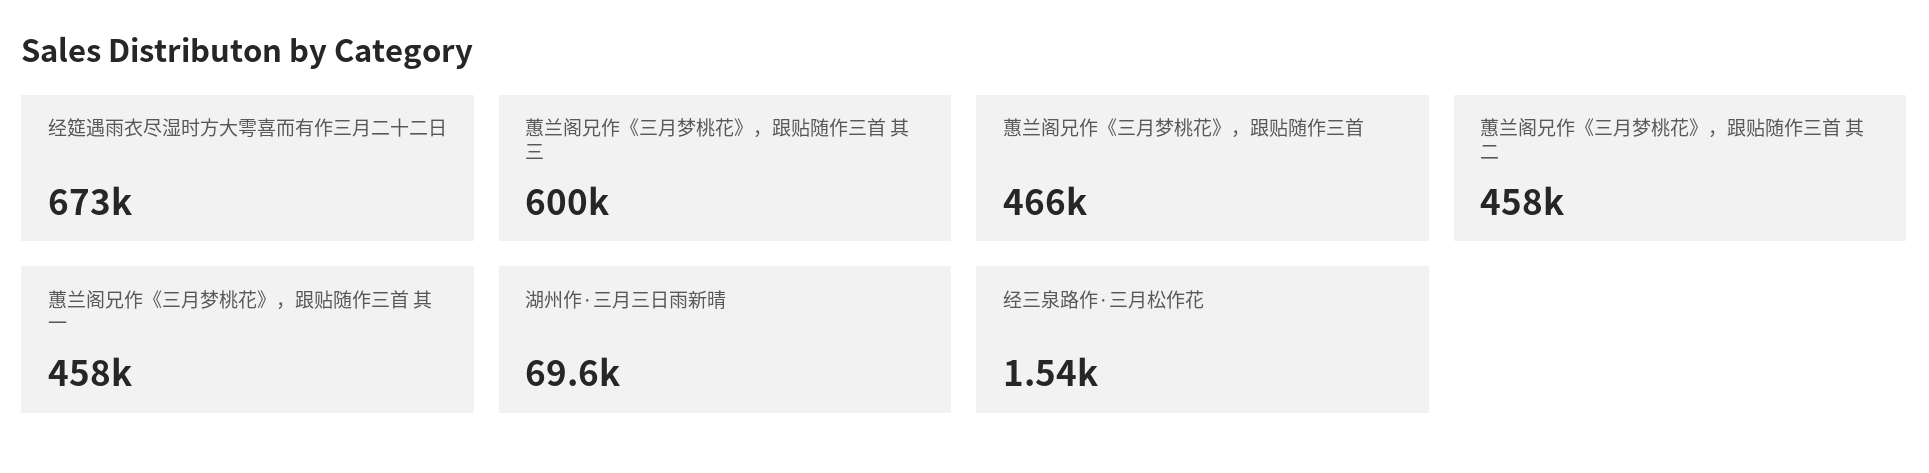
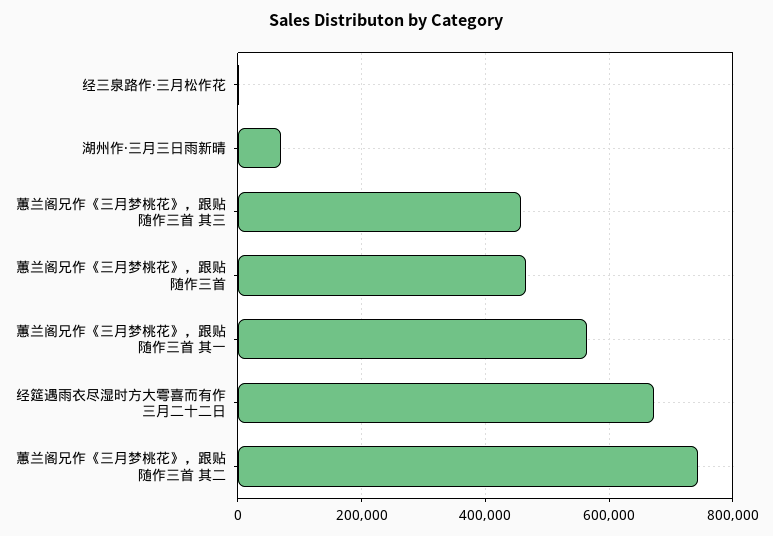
  {
    "经筵遇雨衣尽湿时方大雩喜而有作三月二十二日": 673000,
-   "蕙兰阁兄作《三月梦桃花》，跟贴随作三首 其三": 600000,
+   "蕙兰阁兄作《三月梦桃花》，跟贴随作三首 其三": 460000,
    "蕙兰阁兄作《三月梦桃花》，跟贴随作三首": 466000,
-   "蕙兰阁兄作《三月梦桃花》，跟贴随作三首 其二": 458000,
+   "蕙兰阁兄作《三月梦桃花》，跟贴随作三首 其二": 740000,
-   "蕙兰阁兄作《三月梦桃花》，跟贴随作三首 其一": 458000,
+   "蕙兰阁兄作《三月梦桃花》，跟贴随作三首 其一": 560000,
    "湖州作·三月三日雨新晴": 69600,
    "经三泉路作·三月松作花": 1540
  }

